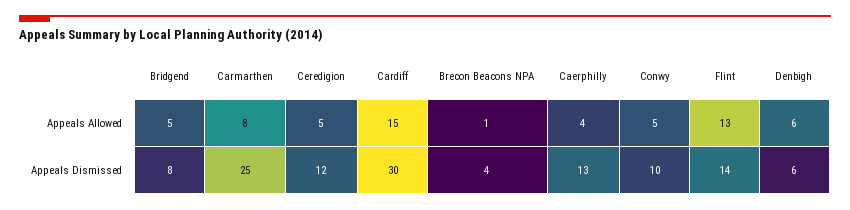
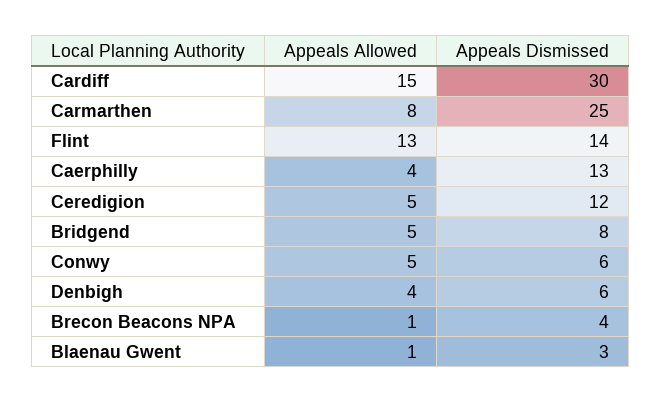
  {
    "Bridgend": {
      "Appeals Allowed": 5,
      "Appeals Dismissed": 8
    },
    "Carmarthen": {
      "Appeals Allowed": 8,
      "Appeals Dismissed": 25
    },
    "Ceredigion": {
      "Appeals Allowed": 5,
      "Appeals Dismissed": 12
    },
    "Cardiff": {
      "Appeals Allowed": 15,
      "Appeals Dismissed": 30
    },
    "Brecon Beacons NPA": {
      "Appeals Allowed": 1,
      "Appeals Dismissed": 4
    },
    "Caerphilly": {
      "Appeals Allowed": 4,
      "Appeals Dismissed": 13
    },
    "Conwy": {
      "Appeals Allowed": 5,
-     "Appeals Dismissed": 10
+     "Appeals Dismissed": 6
    },
    "Flint": {
      "Appeals Allowed": 13,
      "Appeals Dismissed": 14
    },
    "Denbigh": {
-     "Appeals Allowed": 6,
+     "Appeals Allowed": 4,
      "Appeals Dismissed": 6
-   }
+   },
+   "Blaenau Gwent": {
+     "Appeals Allowed": 1,
+     "Appeals Dismissed": 3
+   }
  }

